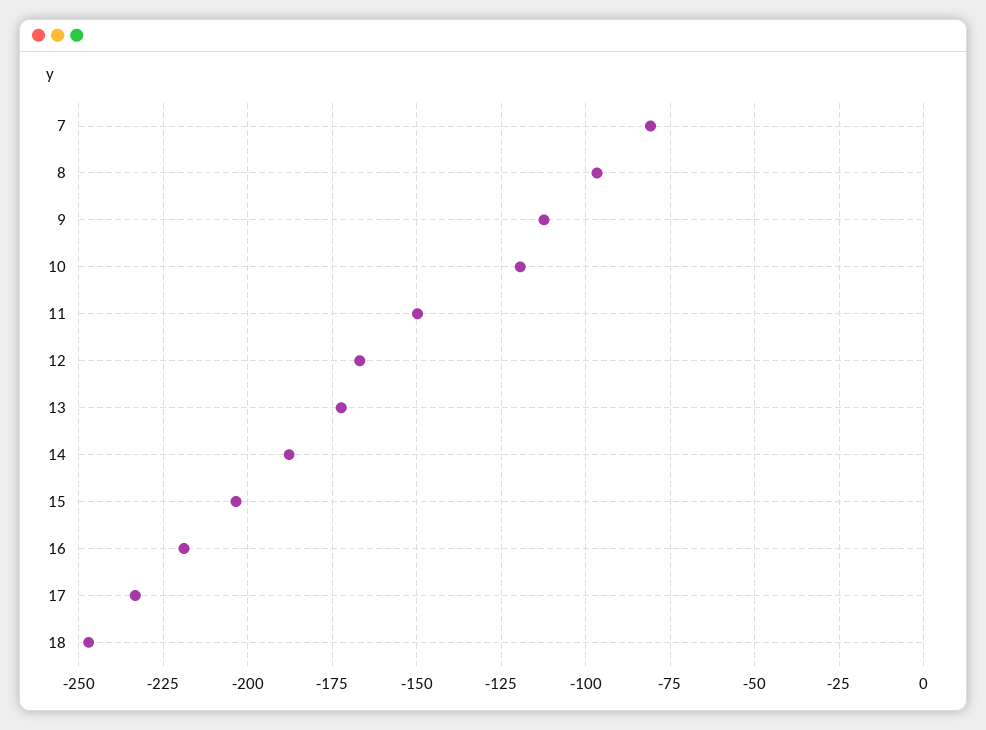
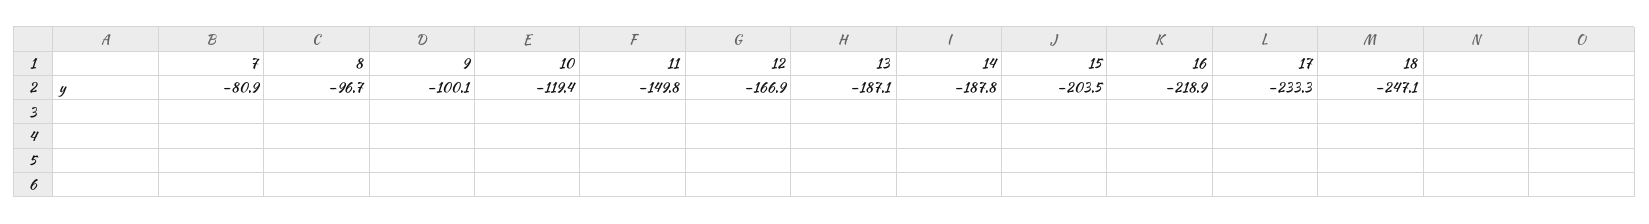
  {
    "7": -80.9,
    "8": -96.7,
-   "9": -112.5,
+   "9": -100.1,
    "10": -119.4,
    "11": -149.8,
    "12": -166.9,
-   "13": -172.5,
+   "13": -187.1,
    "14": -187.8,
    "15": -203.5,
    "16": -218.9,
    "17": -233.3,
    "18": -247.1
  }

